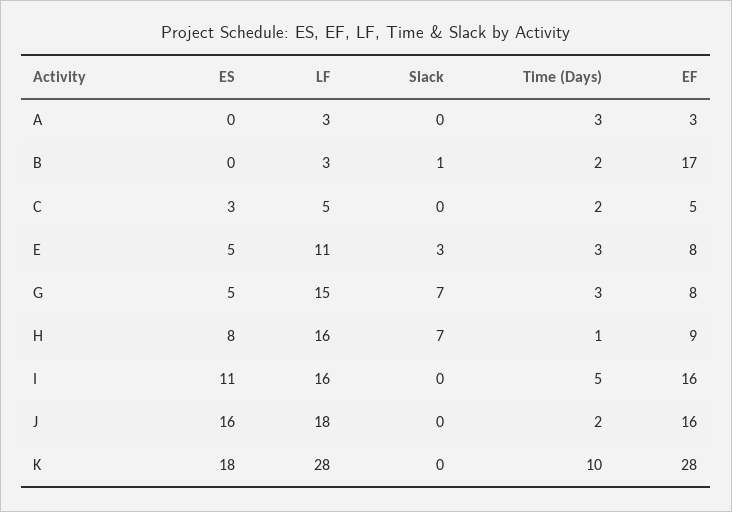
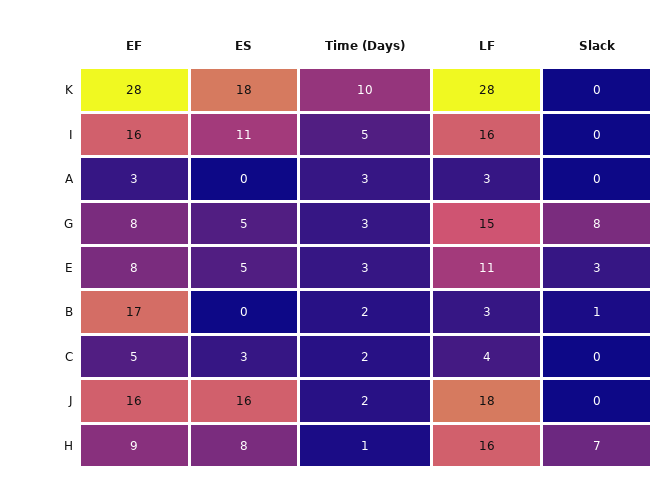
  {
    "ES": {
      "A": 0,
      "B": 0,
      "C": 3,
      "E": 5,
      "G": 5,
      "H": 8,
      "I": 11,
      "J": 16,
      "K": 18
    },
    "LF": {
      "A": 3,
      "B": 3,
-     "C": 5,
+     "C": 4,
      "E": 11,
      "G": 15,
      "H": 16,
      "I": 16,
      "J": 18,
      "K": 28
    },
    "Slack": {
      "A": 0,
      "B": 1,
      "C": 0,
      "E": 3,
-     "G": 7,
+     "G": 8,
      "H": 7,
      "I": 0,
      "J": 0,
      "K": 0
    },
    "Time (Days)": {
      "A": 3,
      "B": 2,
      "C": 2,
      "E": 3,
      "G": 3,
      "H": 1,
      "I": 5,
      "J": 2,
      "K": 10
    },
    "EF": {
      "A": 3,
      "B": 17,
      "C": 5,
      "E": 8,
      "G": 8,
      "H": 9,
      "I": 16,
      "J": 16,
      "K": 28
    }
  }

